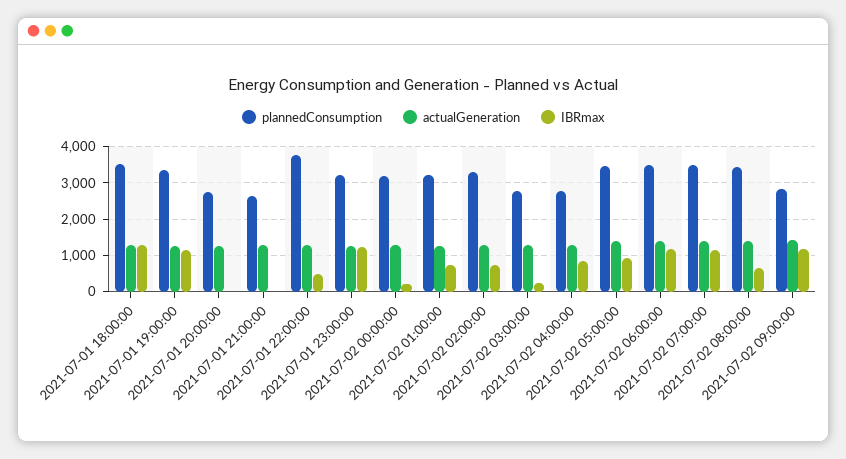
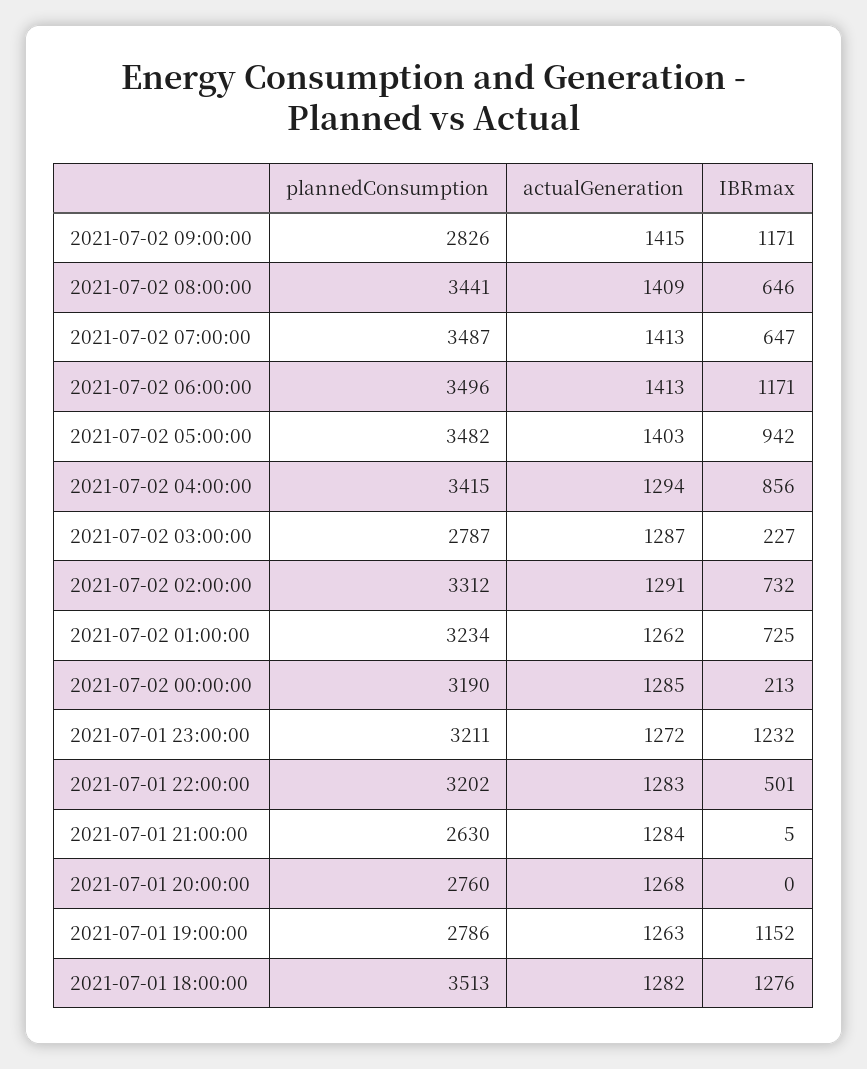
  {
    "plannedConsumption": {
      "2021-07-01 18:00:00": 3513,
-     "2021-07-01 19:00:00": 3400,
+     "2021-07-01 19:00:00": 2786,
      "2021-07-01 20:00:00": 2760,
      "2021-07-01 21:00:00": 2630,
-     "2021-07-01 22:00:00": 3800,
+     "2021-07-01 22:00:00": 3202,
      "2021-07-01 23:00:00": 3211,
      "2021-07-02 00:00:00": 3190,
      "2021-07-02 01:00:00": 3234,
      "2021-07-02 02:00:00": 3312,
      "2021-07-02 03:00:00": 2787,
-     "2021-07-02 04:00:00": 2800,
+     "2021-07-02 04:00:00": 3415,
      "2021-07-02 05:00:00": 3482,
      "2021-07-02 06:00:00": 3496,
      "2021-07-02 07:00:00": 3487,
      "2021-07-02 08:00:00": 3441,
      "2021-07-02 09:00:00": 2826
    },
    "actualGeneration": {
      "2021-07-01 18:00:00": 1282,
      "2021-07-01 19:00:00": 1263,
      "2021-07-01 20:00:00": 1268,
      "2021-07-01 21:00:00": 1284,
      "2021-07-01 22:00:00": 1283,
      "2021-07-01 23:00:00": 1272,
      "2021-07-02 00:00:00": 1285,
      "2021-07-02 01:00:00": 1262,
      "2021-07-02 02:00:00": 1291,
      "2021-07-02 03:00:00": 1287,
      "2021-07-02 04:00:00": 1294,
      "2021-07-02 05:00:00": 1403,
      "2021-07-02 06:00:00": 1413,
      "2021-07-02 07:00:00": 1413,
      "2021-07-02 08:00:00": 1409,
      "2021-07-02 09:00:00": 1415
    },
    "IBRmax": {
      "2021-07-01 18:00:00": 1276,
      "2021-07-01 19:00:00": 1152,
      "2021-07-01 20:00:00": 0,
      "2021-07-01 21:00:00": 5,
      "2021-07-01 22:00:00": 501,
      "2021-07-01 23:00:00": 1232,
      "2021-07-02 00:00:00": 213,
      "2021-07-02 01:00:00": 725,
      "2021-07-02 02:00:00": 732,
      "2021-07-02 03:00:00": 227,
      "2021-07-02 04:00:00": 856,
      "2021-07-02 05:00:00": 942,
      "2021-07-02 06:00:00": 1171,
-     "2021-07-02 07:00:00": 1200,
+     "2021-07-02 07:00:00": 647,
      "2021-07-02 08:00:00": 646,
      "2021-07-02 09:00:00": 1171
    }
  }

